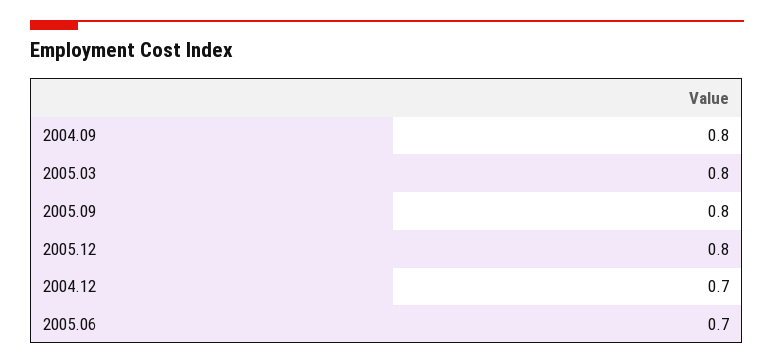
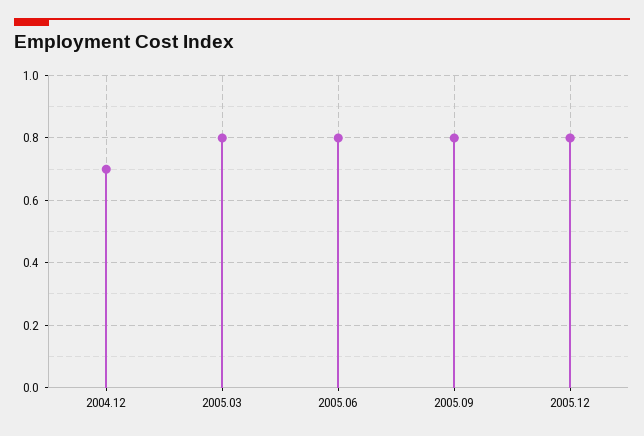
  {
-   "2004.09": 0.8,
    "2005.03": 0.8,
    "2005.09": 0.8,
    "2005.12": 0.8,
    "2004.12": 0.7,
-   "2005.06": 0.7
+   "2005.06": 0.8
  }

